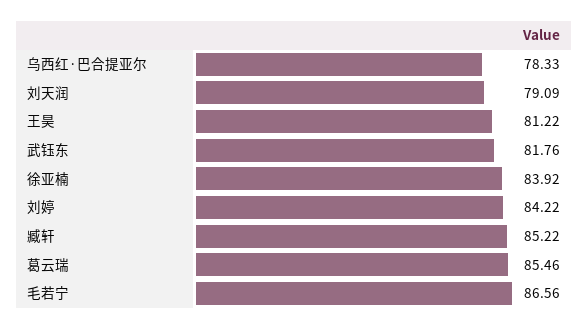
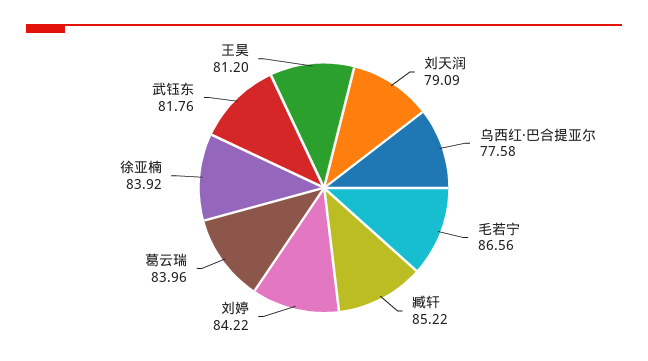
  {
-   "乌西红·巴合提亚尔": 78.33,
+   "乌西红·巴合提亚尔": 77.58,
    "刘天润": 79.09,
-   "王昊": 81.22,
+   "王昊": 81.2,
    "武钰东": 81.76,
    "徐亚楠": 83.92,
    "刘婷": 84.22,
    "臧轩": 85.22,
-   "葛云瑞": 85.46,
+   "葛云瑞": 83.96,
    "毛若宁": 86.56
  }

